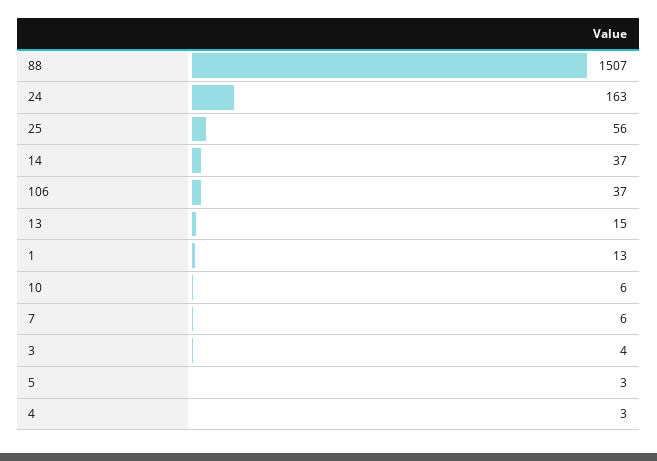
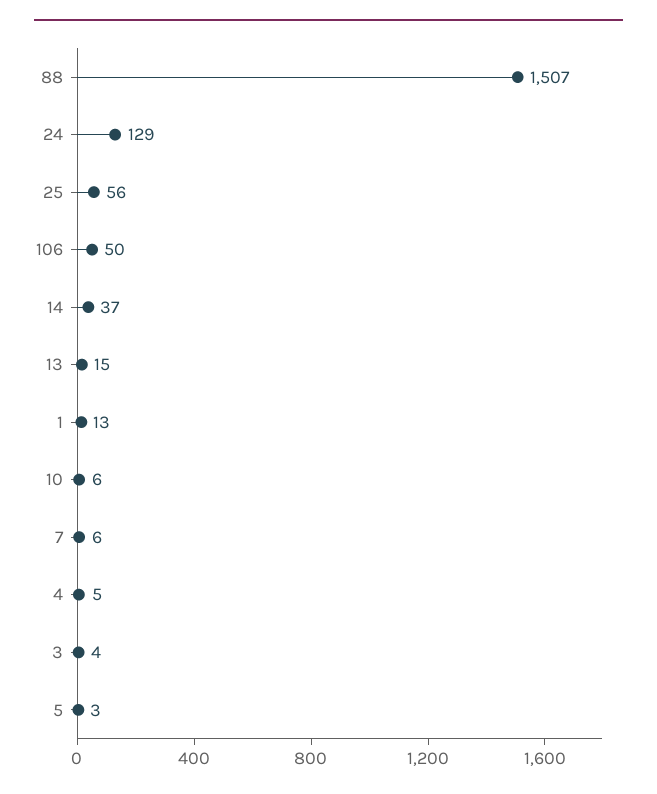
  {
    "88": 1507,
-   "24": 163,
+   "24": 129,
    "25": 56,
    "14": 37,
-   "106": 37,
+   "106": 50,
    "13": 15,
    "1": 13,
    "10": 6,
    "7": 6,
    "3": 4,
    "5": 3,
-   "4": 3
+   "4": 5
  }

